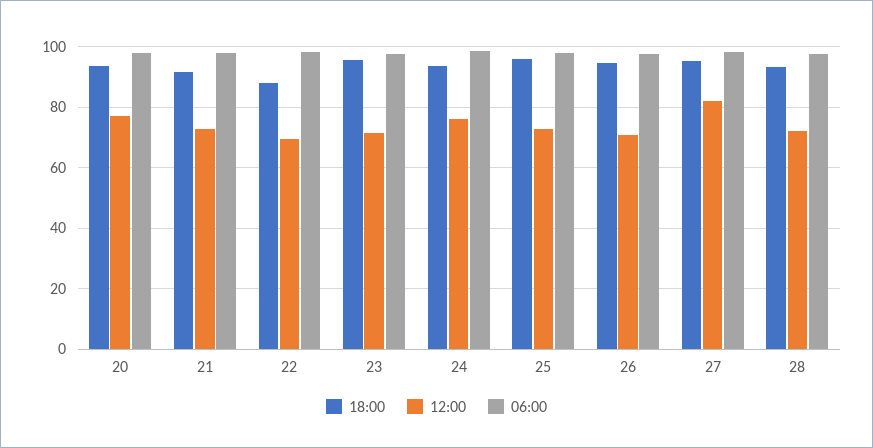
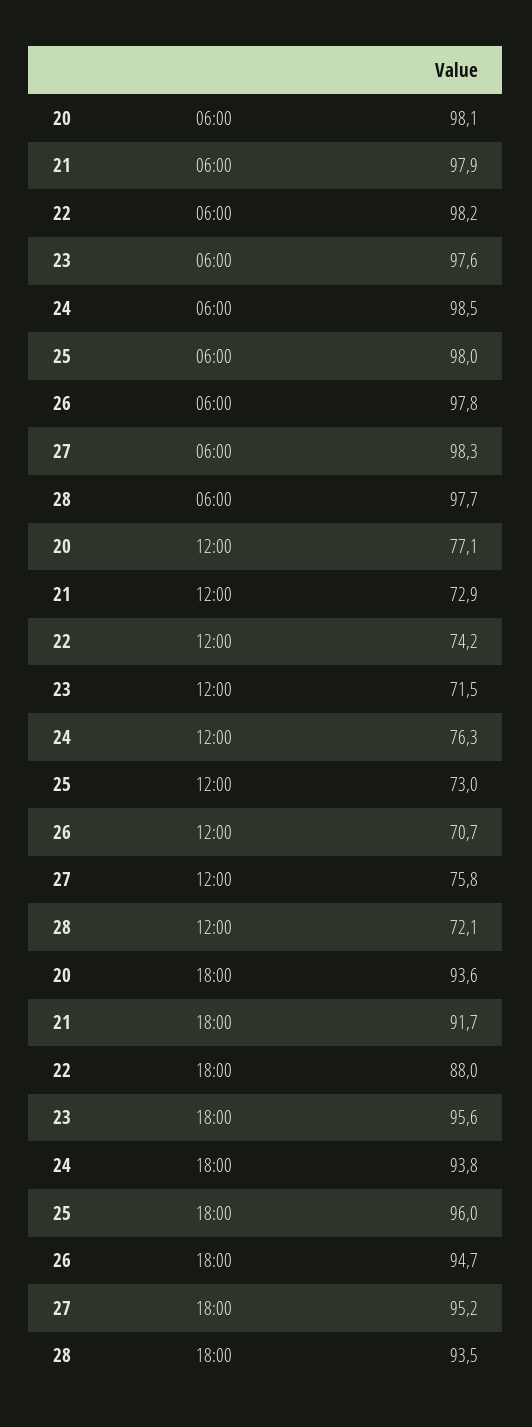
  {
    "18:00": {
      "20": 93.6,
      "21": 91.7,
      "22": 88,
      "23": 95.6,
      "24": 93.8,
      "25": 96,
      "26": 94.7,
      "27": 95.2,
      "28": 93.5
    },
    "12:00": {
      "20": 77.1,
      "21": 72.9,
-     "22": 70,
+     "22": 74.2,
      "23": 71.5,
      "24": 76.3,
      "25": 73,
      "26": 70.7,
-     "27": 82,
+     "27": 75.8,
      "28": 72.1
    },
    "06:00": {
      "20": 98.1,
      "21": 97.9,
      "22": 98.2,
      "23": 97.6,
      "24": 98.5,
      "25": 98,
      "26": 97.8,
      "27": 98.3,
      "28": 97.7
    }
  }

